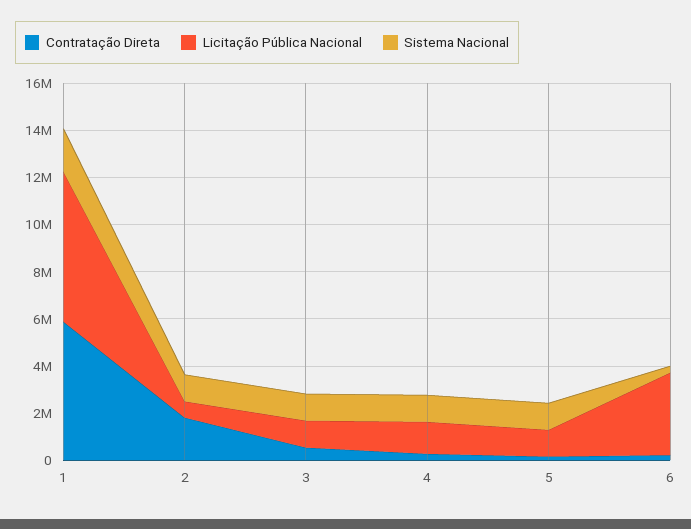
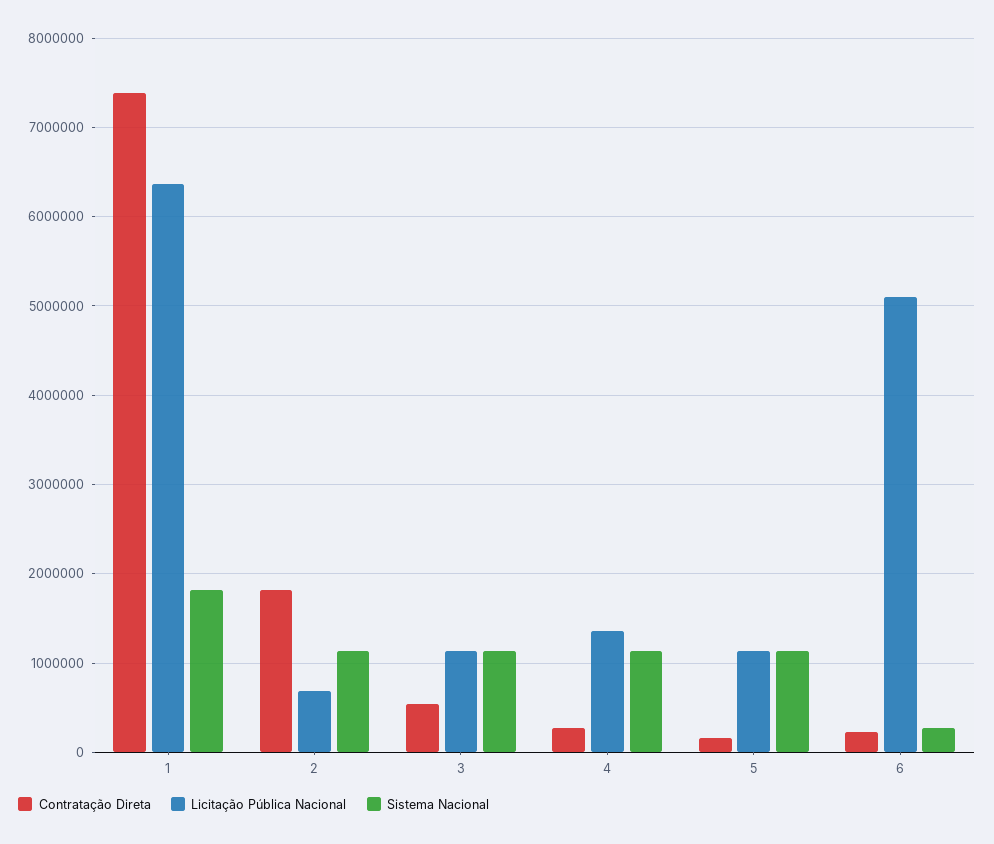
  {
    "Contratação Direta": {
-     "1": 6000000,
+     "1": 7400000,
      "2": 1800000,
      "3": 500000,
      "4": 300000,
      "5": 200000,
      "6": 200000
    },
    "Licitação Pública Nacional": {
      "1": 6400000,
      "2": 700000,
      "3": 1100000,
      "4": 1400000,
      "5": 1100000,
-     "6": 3500000
+     "6": 5100000
    },
    "Sistema Nacional": {
      "1": 1800000,
      "2": 1100000,
      "3": 1100000,
      "4": 1100000,
      "5": 1100000,
      "6": 300000
    }
  }

